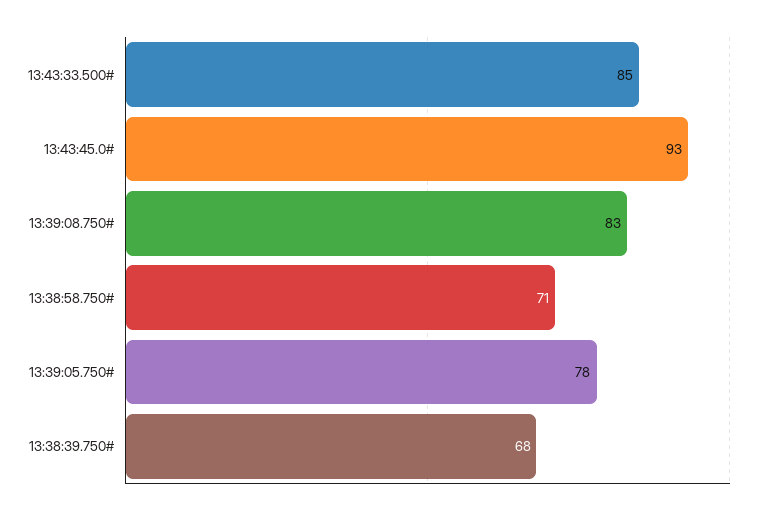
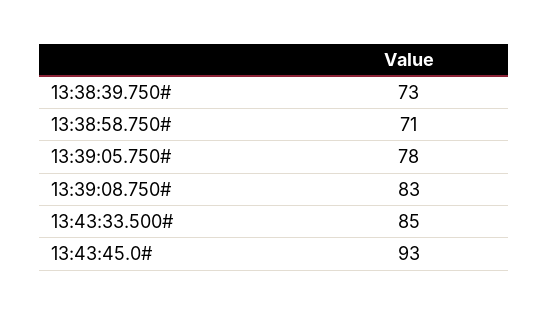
  {
    "13:43:33.500#": 85,
    "13:43:45.0#": 93,
    "13:39:08.750#": 83,
    "13:38:58.750#": 71,
    "13:39:05.750#": 78,
-   "13:38:39.750#": 68
+   "13:38:39.750#": 73
  }

